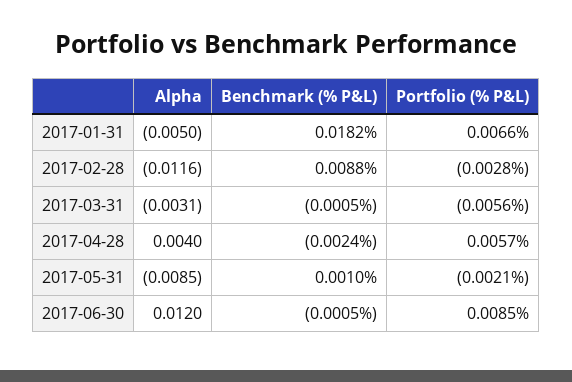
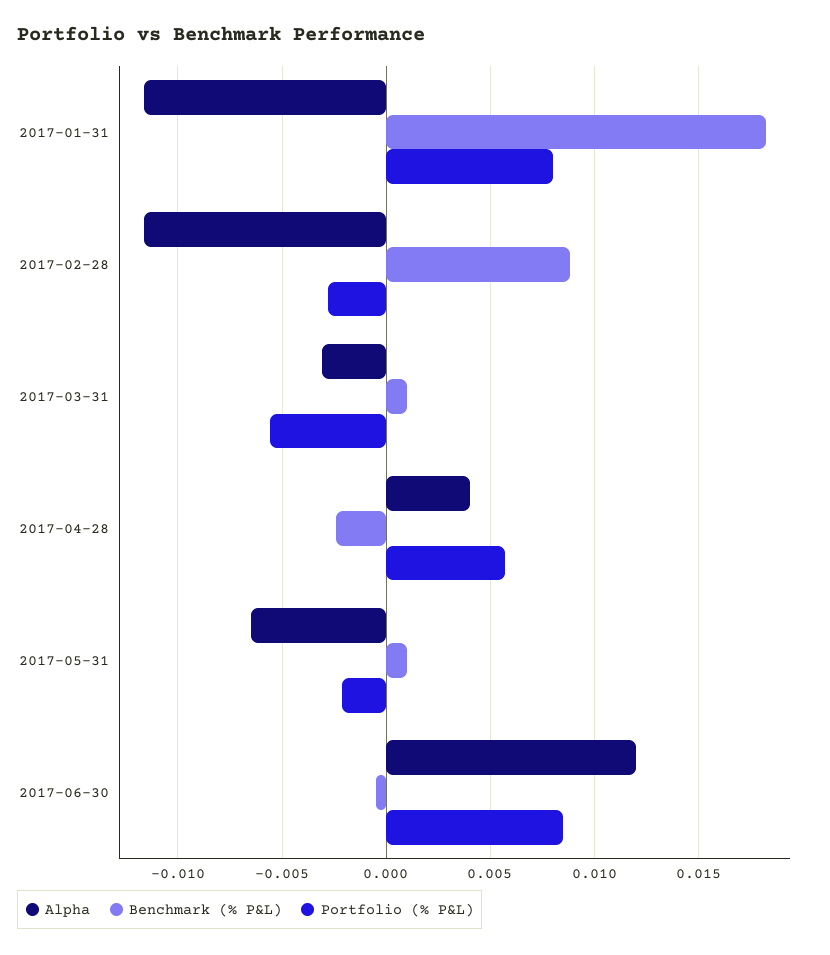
  {
    "Alpha": {
-     "2017-01-31": -0.005,
+     "2017-01-31": -0.0115,
      "2017-02-28": -0.0116,
      "2017-03-31": -0.0031,
      "2017-04-28": 0.004,
-     "2017-05-31": -0.0085,
+     "2017-05-31": -0.0065,
      "2017-06-30": 0.012
    },
    "Benchmark (% P&L)": {
      "2017-01-31": 0.0182,
      "2017-02-28": 0.0088,
-     "2017-03-31": -0.0005,
+     "2017-03-31": 0.001,
      "2017-04-28": -0.0024,
      "2017-05-31": 0.001,
      "2017-06-30": -0.0005
    },
    "Portfolio (% P&L)": {
-     "2017-01-31": 0.0066,
+     "2017-01-31": 0.008,
      "2017-02-28": -0.0028,
      "2017-03-31": -0.0056,
      "2017-04-28": 0.0057,
      "2017-05-31": -0.0021,
      "2017-06-30": 0.0085
    }
  }

